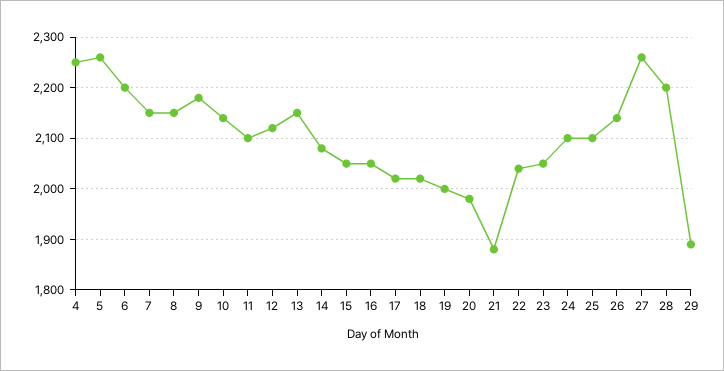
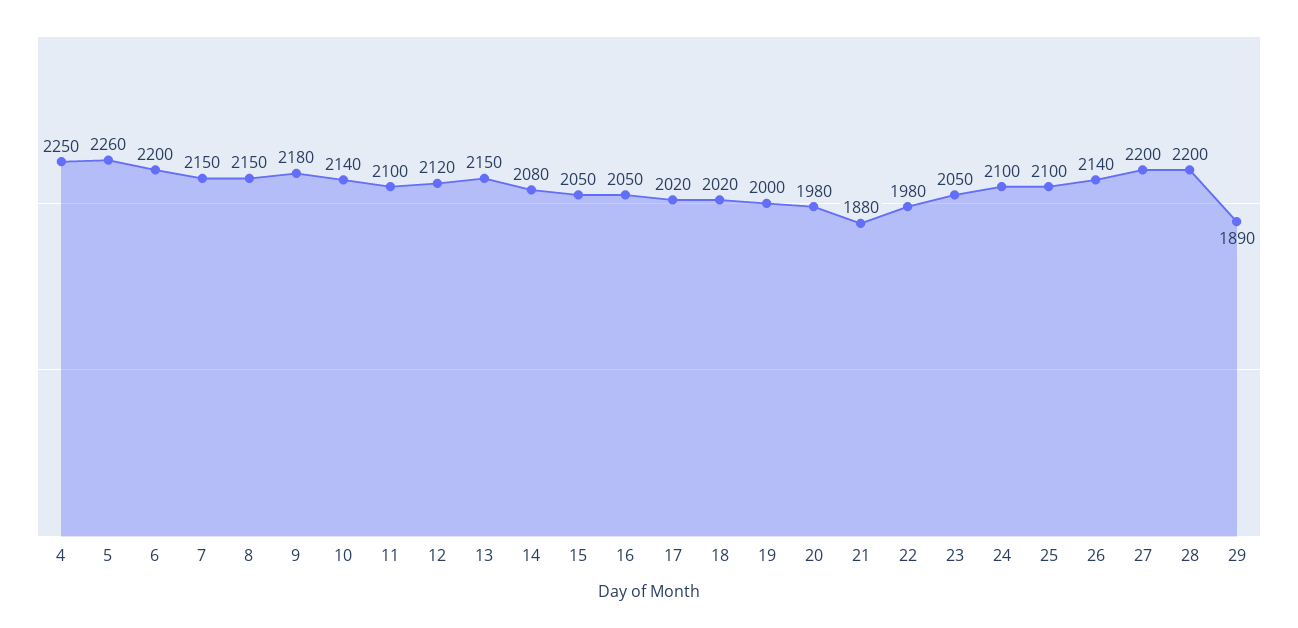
  {
    "4": 2250,
    "5": 2260,
    "6": 2200,
    "7": 2150,
    "8": 2150,
    "9": 2180,
    "10": 2140,
    "11": 2100,
    "12": 2120,
    "13": 2150,
    "14": 2080,
    "15": 2050,
    "16": 2050,
    "17": 2020,
    "18": 2020,
    "19": 2000,
    "20": 1980,
    "21": 1880,
-   "22": 2040,
+   "22": 1980,
    "23": 2050,
    "24": 2100,
    "25": 2100,
    "26": 2140,
-   "27": 2260,
+   "27": 2200,
    "28": 2200,
    "29": 1890
  }

